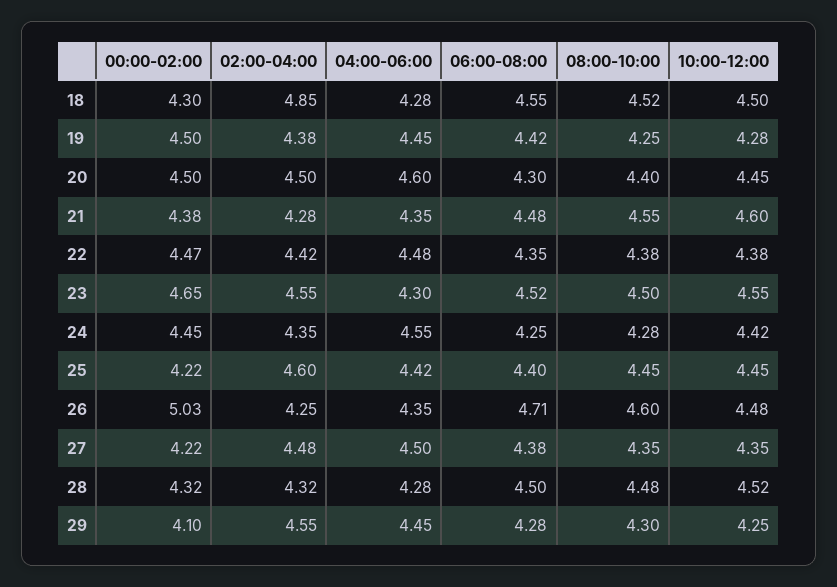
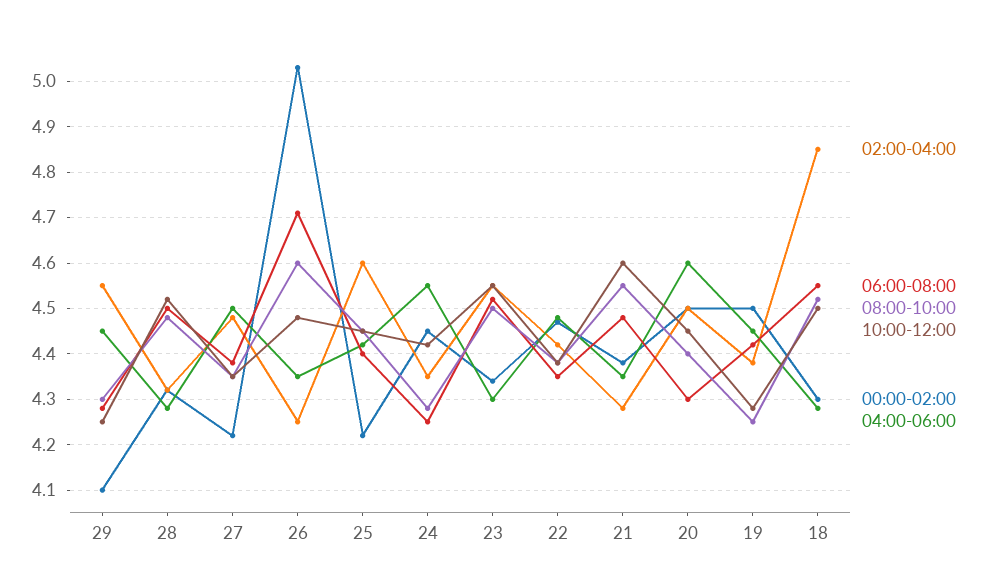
  {
    "00:00-02:00": {
      "18": 4.3,
      "19": 4.5,
      "20": 4.5,
      "21": 4.38,
      "22": 4.47,
-     "23": 4.65,
+     "23": 4.35,
      "24": 4.45,
      "25": 4.22,
      "26": 5.03,
      "27": 4.22,
      "28": 4.32,
      "29": 4.1
    },
    "02:00-04:00": {
      "18": 4.85,
      "19": 4.38,
      "20": 4.5,
      "21": 4.28,
      "22": 4.42,
      "23": 4.55,
      "24": 4.35,
      "25": 4.6,
      "26": 4.25,
      "27": 4.48,
      "28": 4.32,
      "29": 4.55
    },
    "04:00-06:00": {
      "18": 4.28,
      "19": 4.45,
      "20": 4.6,
      "21": 4.35,
      "22": 4.48,
      "23": 4.3,
      "24": 4.55,
      "25": 4.42,
      "26": 4.35,
      "27": 4.5,
      "28": 4.28,
      "29": 4.45
    },
    "06:00-08:00": {
      "18": 4.55,
      "19": 4.42,
      "20": 4.3,
      "21": 4.48,
      "22": 4.35,
      "23": 4.52,
      "24": 4.25,
      "25": 4.4,
      "26": 4.71,
      "27": 4.38,
      "28": 4.5,
      "29": 4.28
    },
    "08:00-10:00": {
      "18": 4.52,
      "19": 4.25,
      "20": 4.4,
      "21": 4.55,
      "22": 4.38,
      "23": 4.5,
      "24": 4.28,
      "25": 4.45,
      "26": 4.6,
      "27": 4.35,
      "28": 4.48,
      "29": 4.3
    },
    "10:00-12:00": {
      "18": 4.5,
      "19": 4.28,
      "20": 4.45,
      "21": 4.6,
      "22": 4.38,
      "23": 4.55,
      "24": 4.42,
      "25": 4.45,
      "26": 4.48,
      "27": 4.35,
      "28": 4.52,
      "29": 4.25
    }
  }

